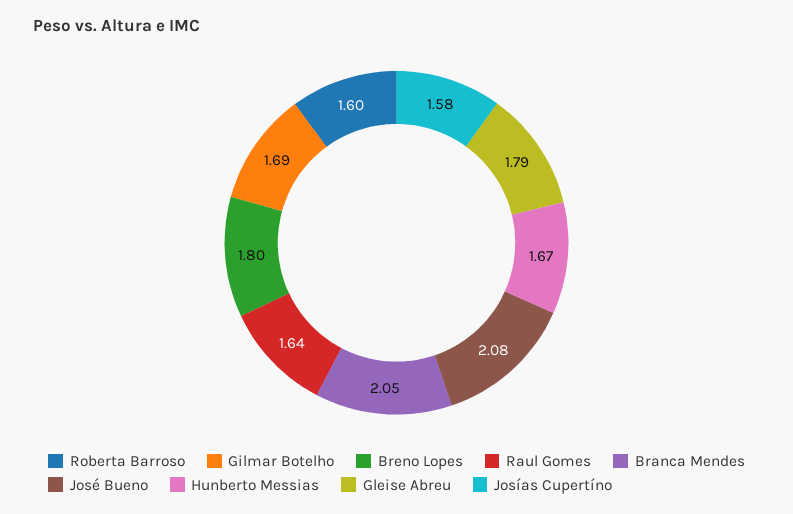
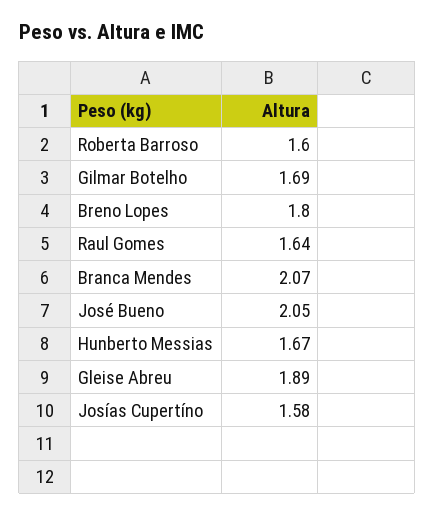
  {
    "Roberta Barroso": 1.6,
    "Gilmar Botelho": 1.69,
    "Breno Lopes": 1.8,
    "Raul Gomes": 1.64,
-   "Branca Mendes": 2.05,
+   "Branca Mendes": 2.07,
-   "José Bueno": 2.08,
+   "José Bueno": 2.05,
    "Hunberto Messias": 1.67,
-   "Gleise Abreu": 1.79,
+   "Gleise Abreu": 1.89,
    "Josías Cupertíno": 1.58
  }

